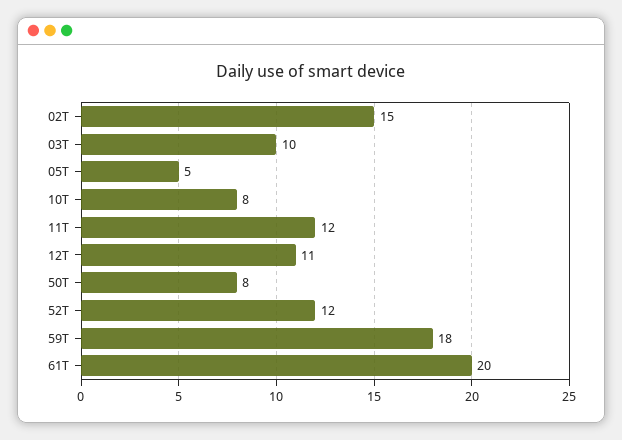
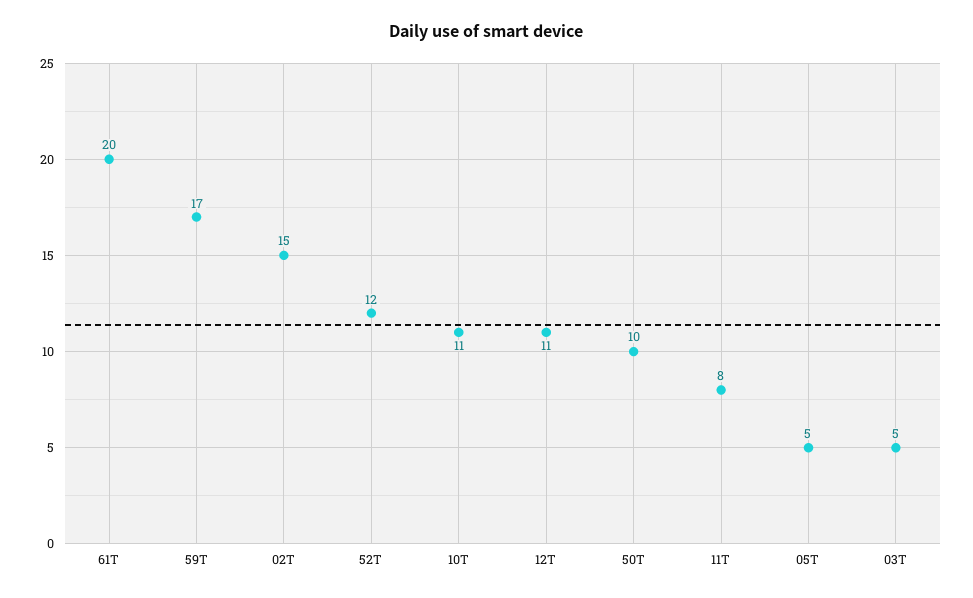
  {
    "02T": 15,
-   "03T": 10,
+   "03T": 5,
    "05T": 5,
-   "10T": 8,
+   "10T": 11,
-   "11T": 12,
+   "11T": 8,
    "12T": 11,
-   "50T": 8,
+   "50T": 10,
    "52T": 12,
-   "59T": 18,
+   "59T": 17,
    "61T": 20
  }

